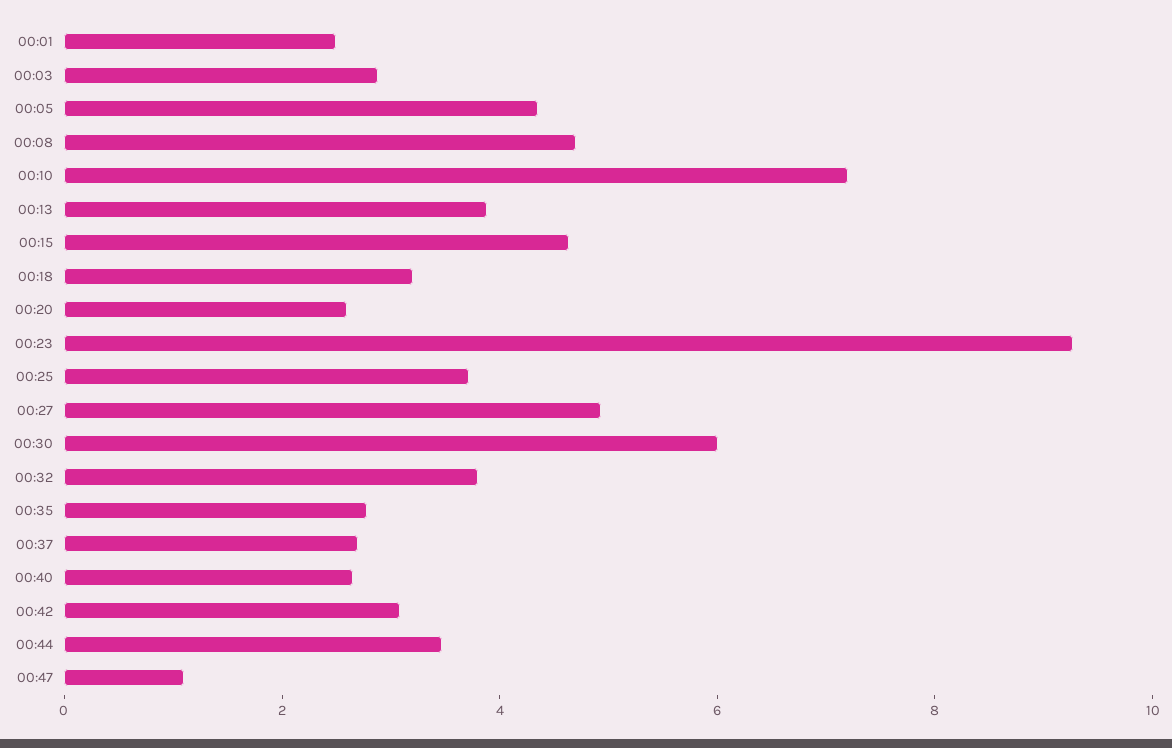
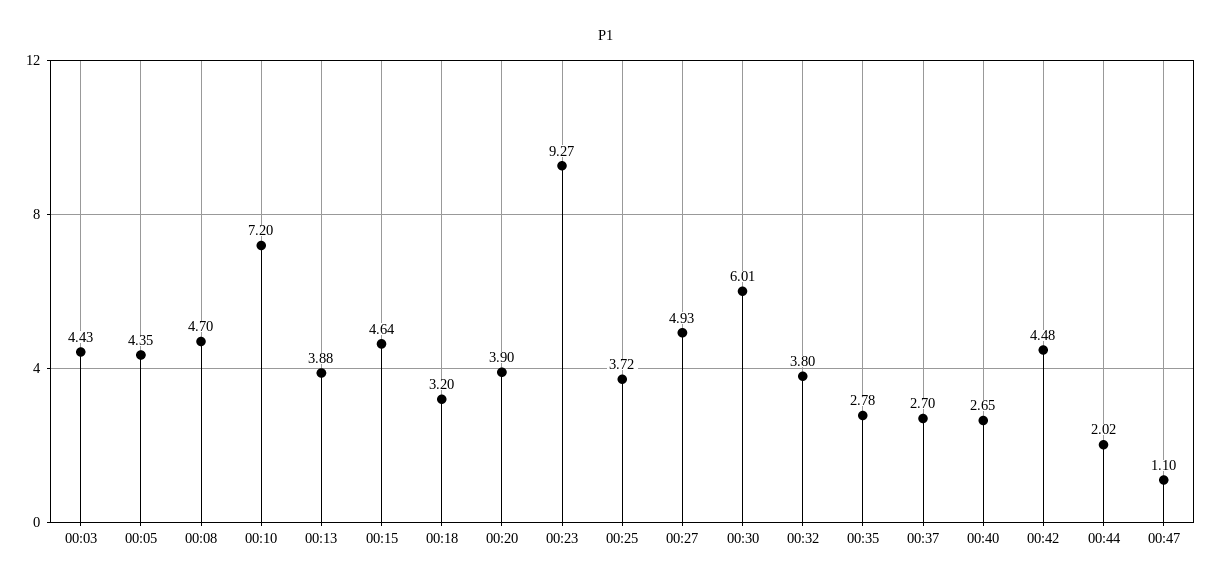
  {
-   "00:01": 2.5,
-   "00:03": 3,
+   "00:03": 4.43,
    "00:05": 4.35,
    "00:08": 4.7,
    "00:10": 7.2,
    "00:13": 3.88,
    "00:15": 4.64,
    "00:18": 3.2,
-   "00:20": 2.5,
+   "00:20": 3.9,
    "00:23": 9.27,
    "00:25": 3.72,
    "00:27": 4.93,
    "00:30": 6.01,
    "00:32": 3.8,
    "00:35": 2.78,
    "00:37": 2.7,
    "00:40": 2.65,
-   "00:42": 3,
+   "00:42": 4.48,
-   "00:44": 3.5,
+   "00:44": 2.02,
    "00:47": 1.1
  }

